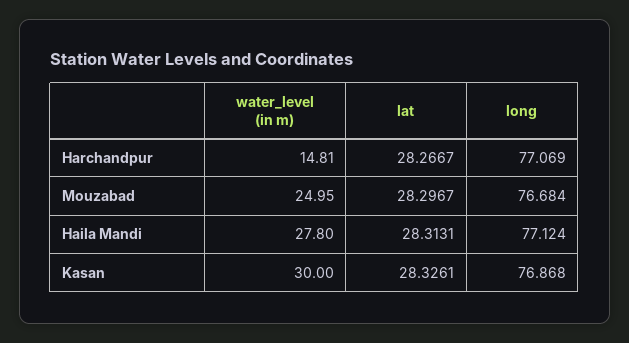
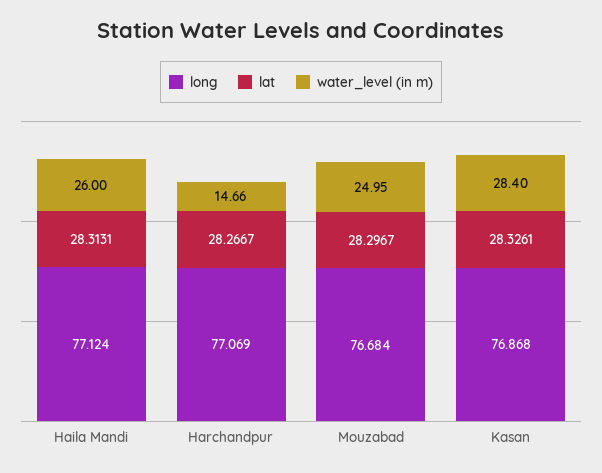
  {
    "water_level (in m)": {
-     "Harchandpur": 14.81,
+     "Harchandpur": 14.66,
      "Mouzabad": 24.95,
-     "Haila Mandi": 27.8,
+     "Haila Mandi": 26,
-     "Kasan": 30
+     "Kasan": 28.4
    },
    "lat": {
      "Harchandpur": 28.2667,
      "Mouzabad": 28.2967,
      "Haila Mandi": 28.3131,
      "Kasan": 28.3261
    },
    "long": {
      "Harchandpur": 77.069,
      "Mouzabad": 76.684,
      "Haila Mandi": 77.124,
      "Kasan": 76.868
    }
  }

